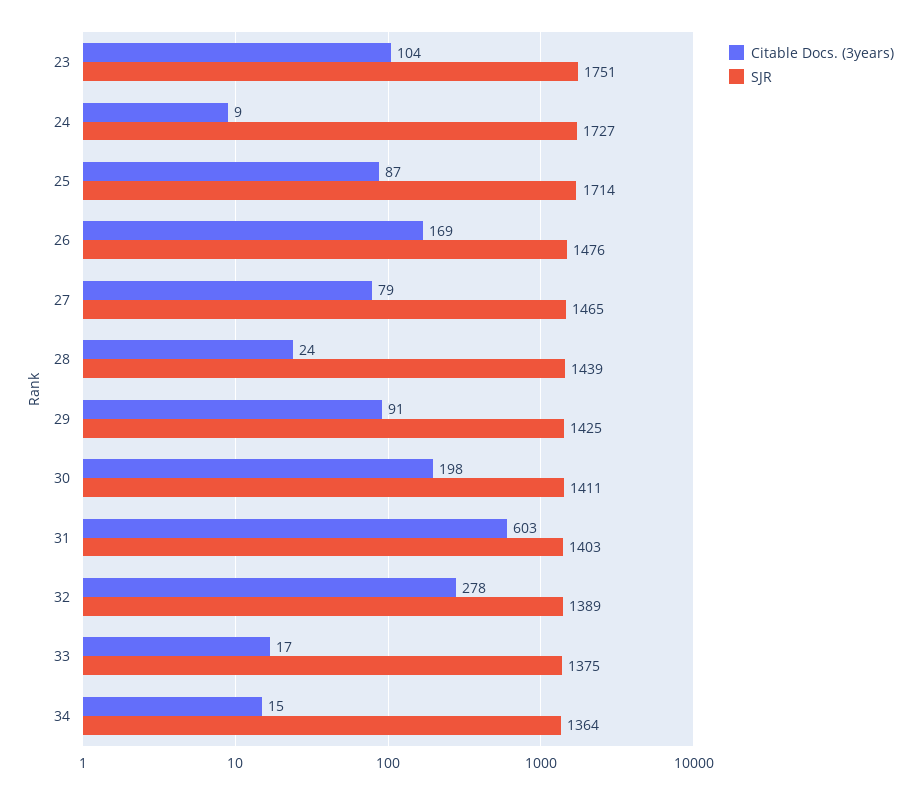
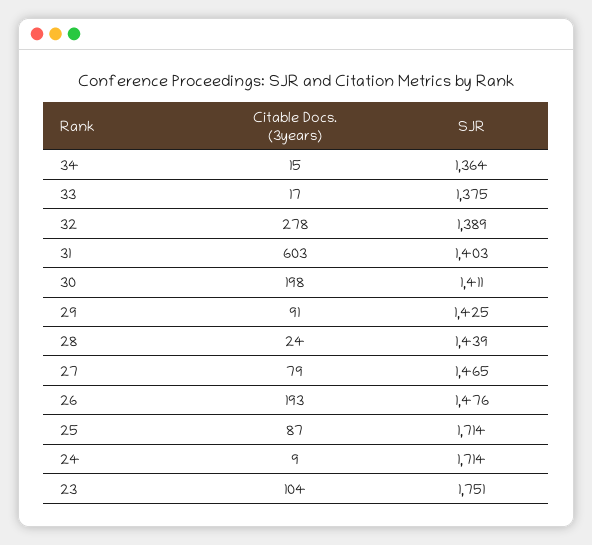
  {
    "Citable Docs. (3years)": {
      "23": 104,
      "24": 9,
      "25": 87,
-     "26": 169,
+     "26": 193,
      "27": 79,
      "28": 24,
      "29": 91,
      "30": 198,
      "31": 603,
      "32": 278,
      "33": 17,
      "34": 15
    },
    "SJR": {
      "23": 1751,
-     "24": 1727,
+     "24": 1714,
      "25": 1714,
      "26": 1476,
      "27": 1465,
      "28": 1439,
      "29": 1425,
      "30": 1411,
      "31": 1403,
      "32": 1389,
      "33": 1375,
      "34": 1364
    }
  }

